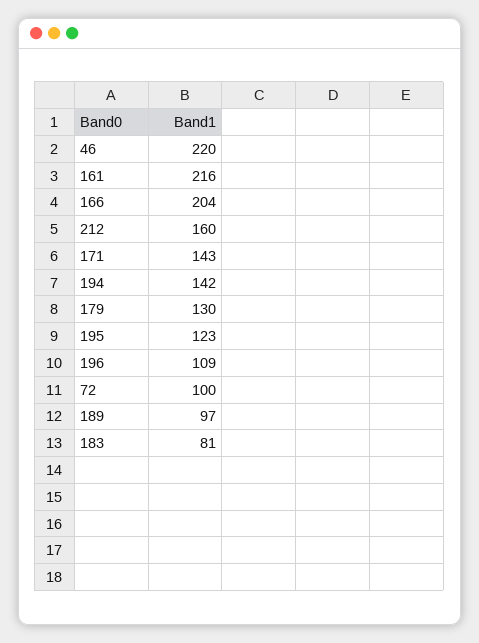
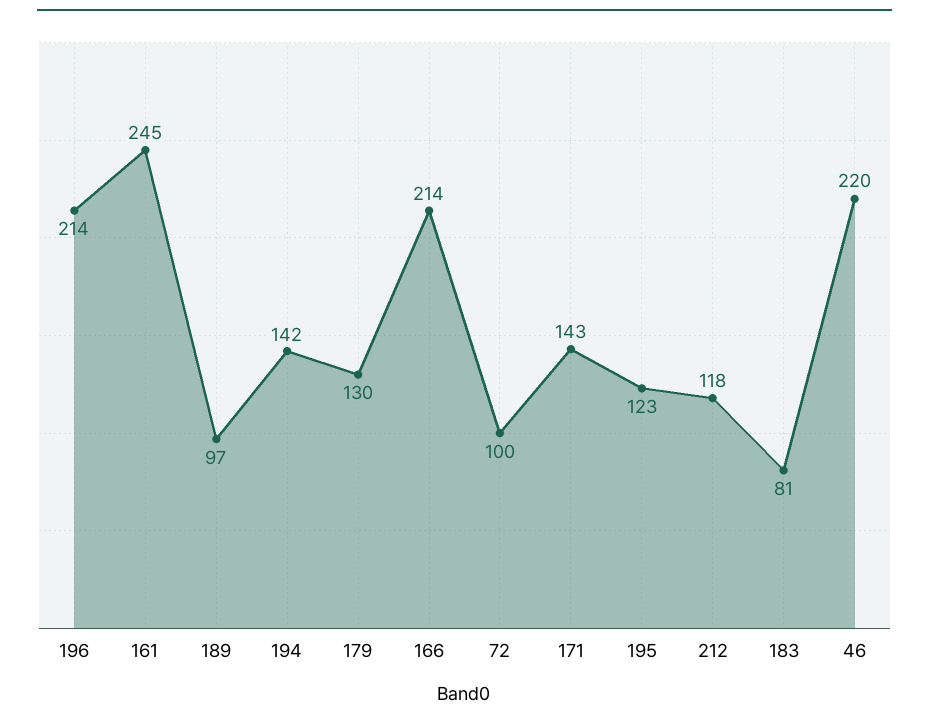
  {
    "46": 220,
-   "161": 216,
+   "161": 245,
-   "166": 204,
+   "166": 214,
-   "212": 160,
+   "212": 118,
    "171": 143,
    "194": 142,
    "179": 130,
    "195": 123,
-   "196": 109,
+   "196": 214,
    "72": 100,
    "189": 97,
    "183": 81
  }

